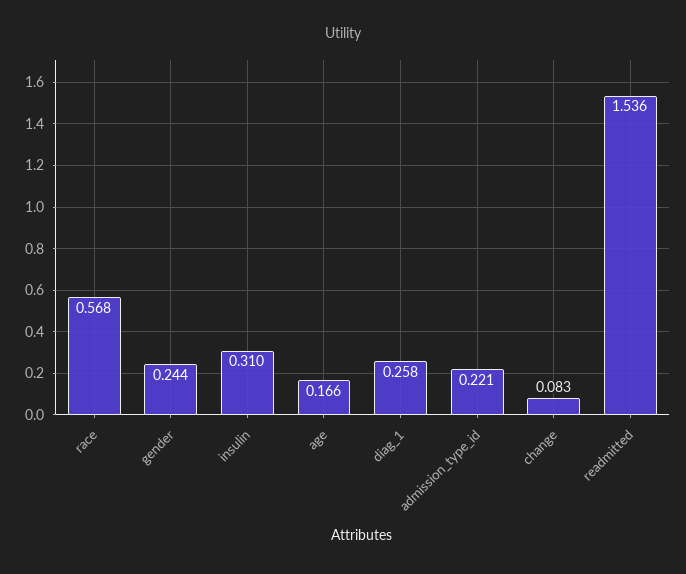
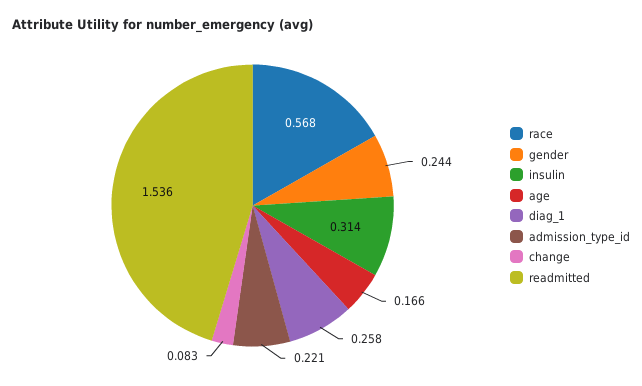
  {
    "race": 0.568,
    "gender": 0.244,
-   "insulin": 0.31,
+   "insulin": 0.314,
    "age": 0.166,
    "diag_1": 0.258,
    "admission_type_id": 0.221,
    "change": 0.083,
    "readmitted": 1.536
  }

